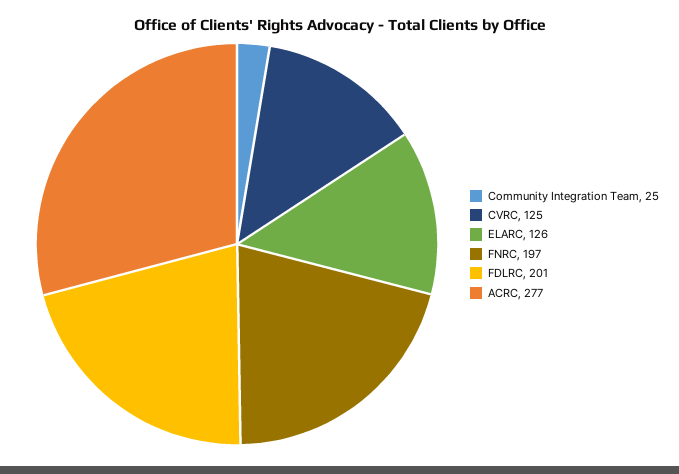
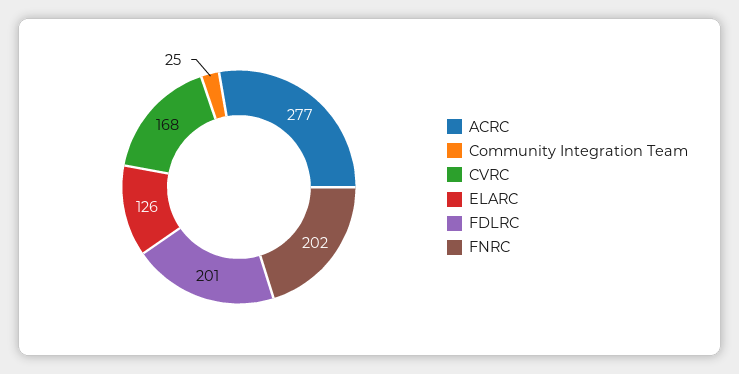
  {
    "Community Integration Team": 25,
-   "CVRC": 125,
+   "CVRC": 168,
    "ELARC": 126,
-   "FNRC": 197,
+   "FNRC": 202,
    "FDLRC": 201,
    "ACRC": 277
  }

